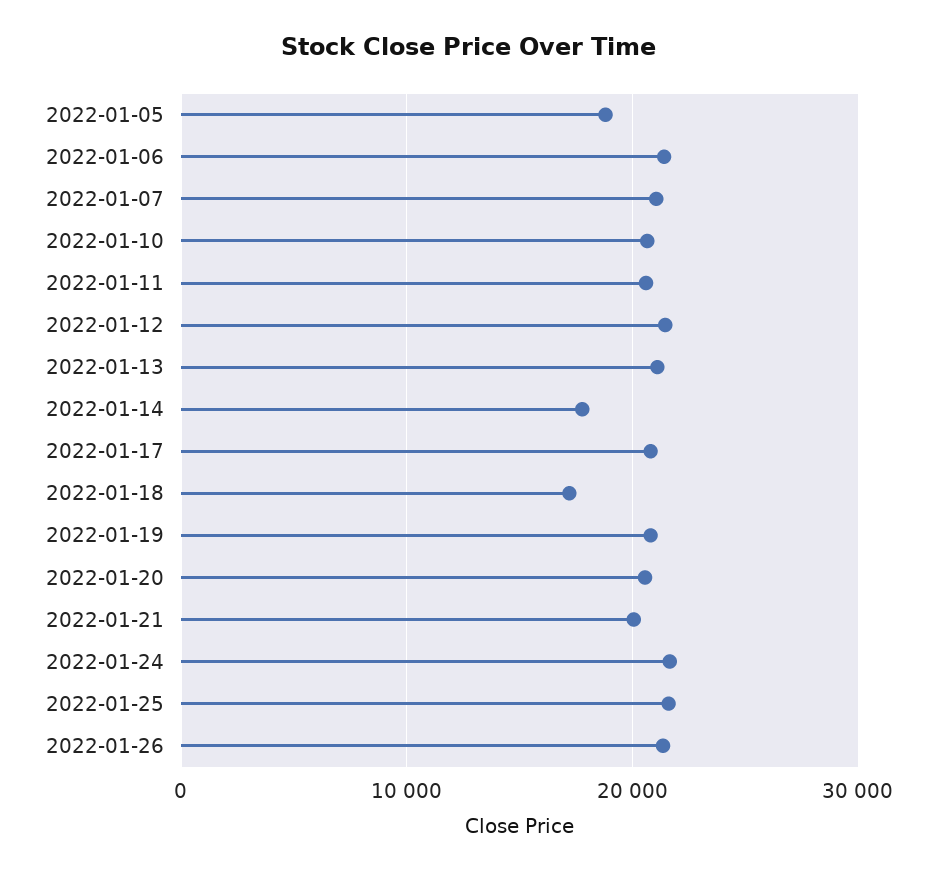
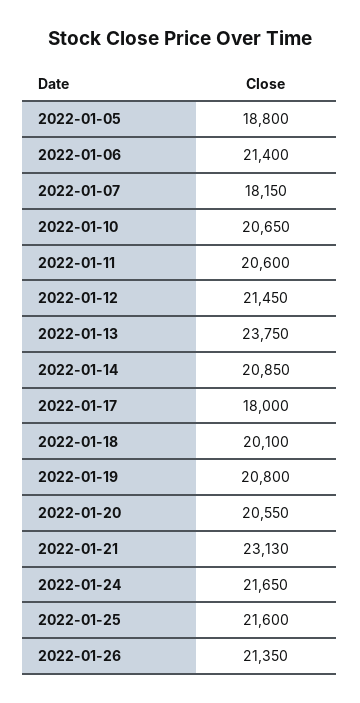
  {
    "2022-01-05": 18800,
    "2022-01-06": 21400,
-   "2022-01-07": 21000,
+   "2022-01-07": 18150,
    "2022-01-10": 20650,
    "2022-01-11": 20600,
    "2022-01-12": 21450,
-   "2022-01-13": 21000,
+   "2022-01-13": 23750,
-   "2022-01-14": 18000,
+   "2022-01-14": 20850,
-   "2022-01-17": 21000,
+   "2022-01-17": 18000,
-   "2022-01-18": 17000,
+   "2022-01-18": 20100,
    "2022-01-19": 20800,
    "2022-01-20": 20550,
-   "2022-01-21": 20000,
+   "2022-01-21": 23130,
    "2022-01-24": 21650,
    "2022-01-25": 21600,
    "2022-01-26": 21350
  }

